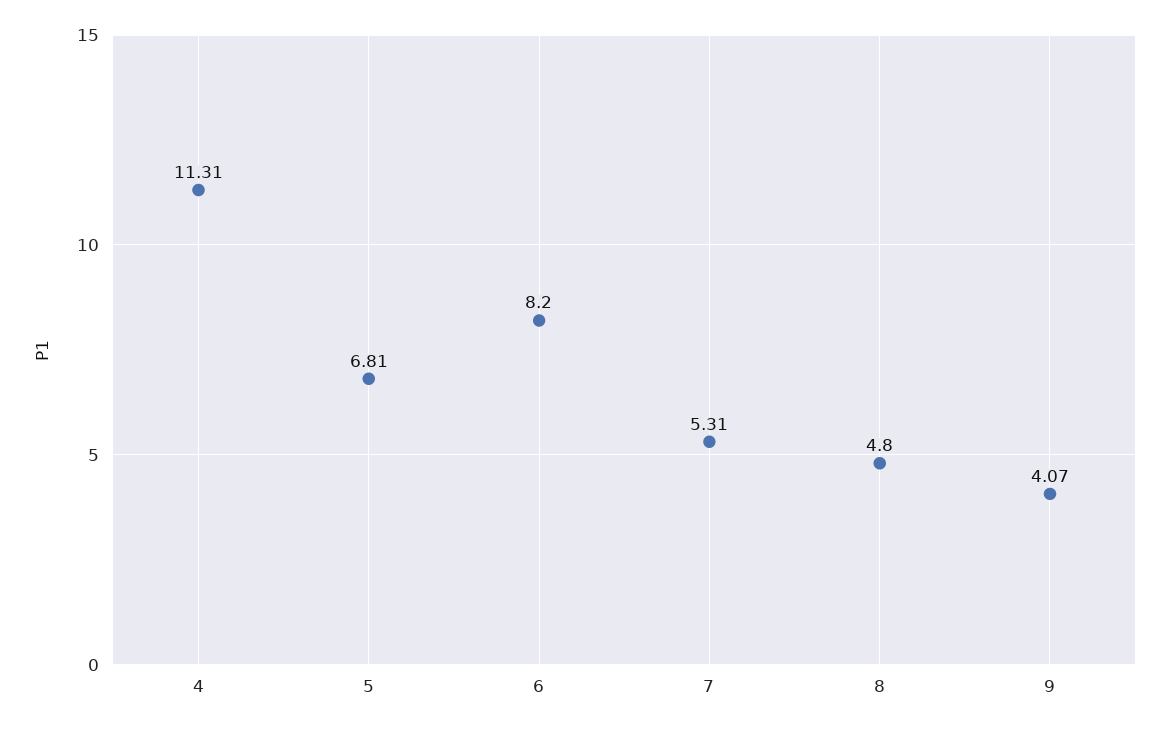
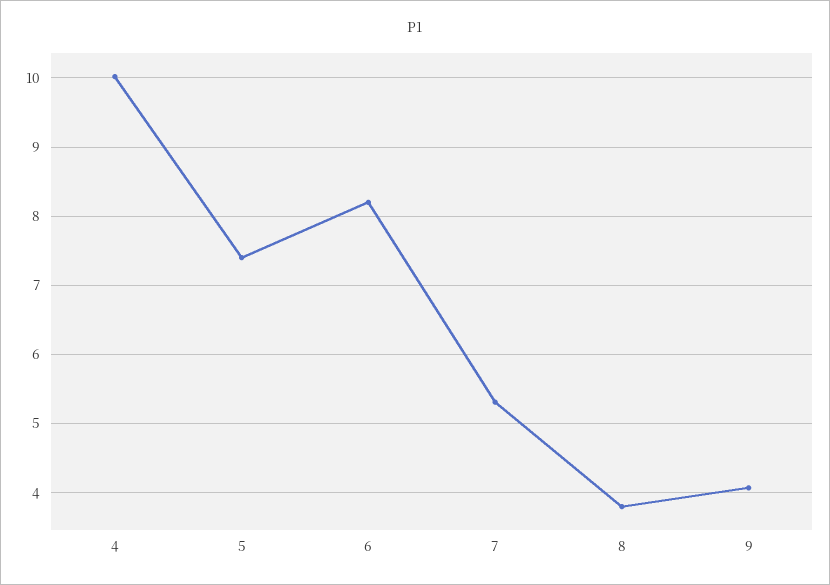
  {
-   "4": 11.31,
+   "4": 10,
-   "5": 6.81,
+   "5": 7.4,
    "6": 8.2,
    "7": 5.31,
-   "8": 4.8,
+   "8": 3.8,
    "9": 4.07
  }

